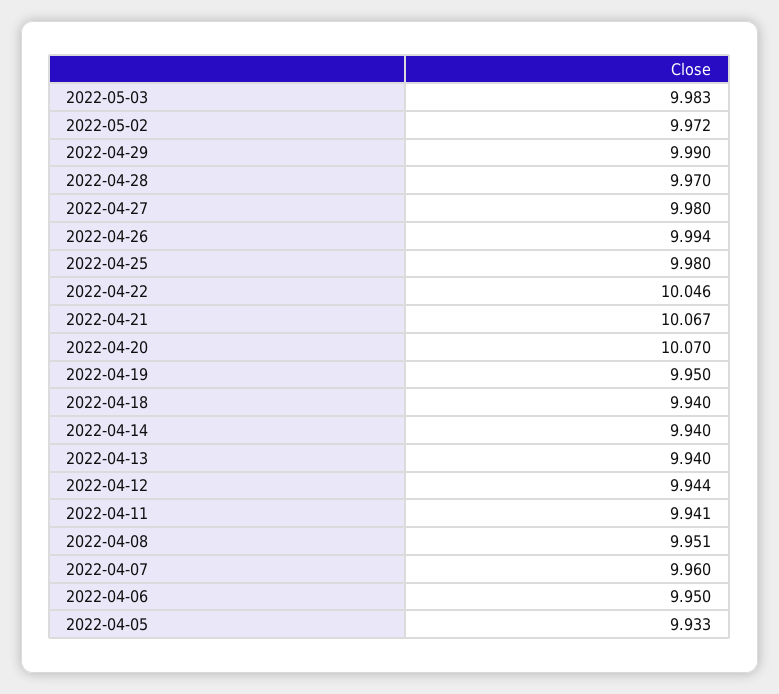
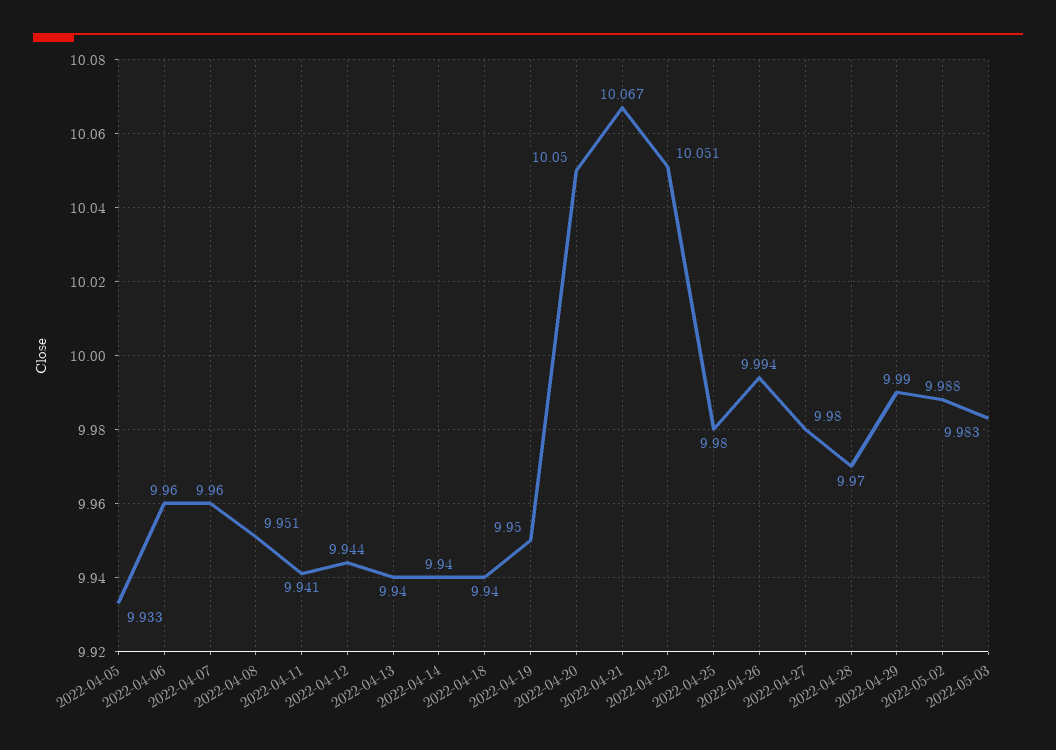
  {
    "2022-05-03": 9.983,
-   "2022-05-02": 9.972,
+   "2022-05-02": 9.988,
    "2022-04-29": 9.99,
    "2022-04-28": 9.97,
    "2022-04-27": 9.98,
    "2022-04-26": 9.994,
    "2022-04-25": 9.98,
-   "2022-04-22": 10.046,
+   "2022-04-22": 10.051,
    "2022-04-21": 10.067,
-   "2022-04-20": 10.07,
+   "2022-04-20": 10.05,
    "2022-04-19": 9.95,
    "2022-04-18": 9.94,
    "2022-04-14": 9.94,
    "2022-04-13": 9.94,
    "2022-04-12": 9.944,
    "2022-04-11": 9.941,
    "2022-04-08": 9.951,
    "2022-04-07": 9.96,
-   "2022-04-06": 9.95,
+   "2022-04-06": 9.96,
    "2022-04-05": 9.933
  }

